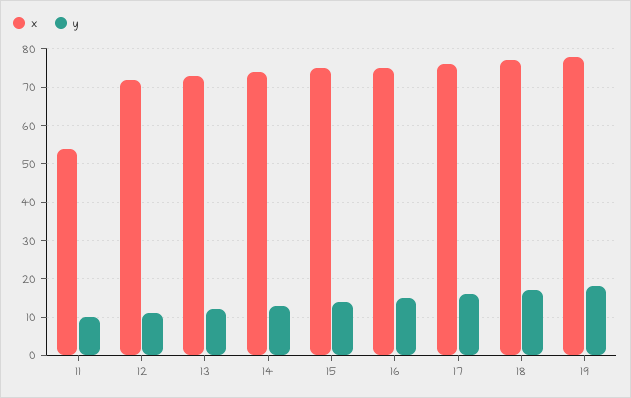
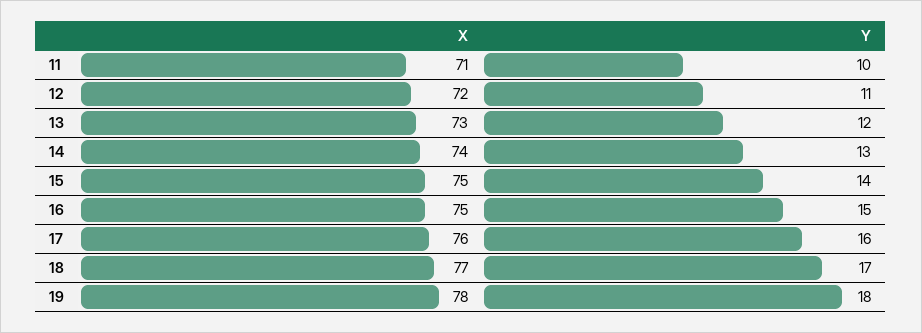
  {
    "x": {
-     "11": 55,
+     "11": 71,
      "12": 72,
      "13": 73,
      "14": 74,
      "15": 75,
      "16": 75,
      "17": 76,
      "18": 77,
      "19": 78
    },
    "y": {
      "11": 10,
      "12": 11,
      "13": 12,
      "14": 13,
      "15": 14,
      "16": 15,
      "17": 16,
      "18": 17,
      "19": 18
    }
  }

